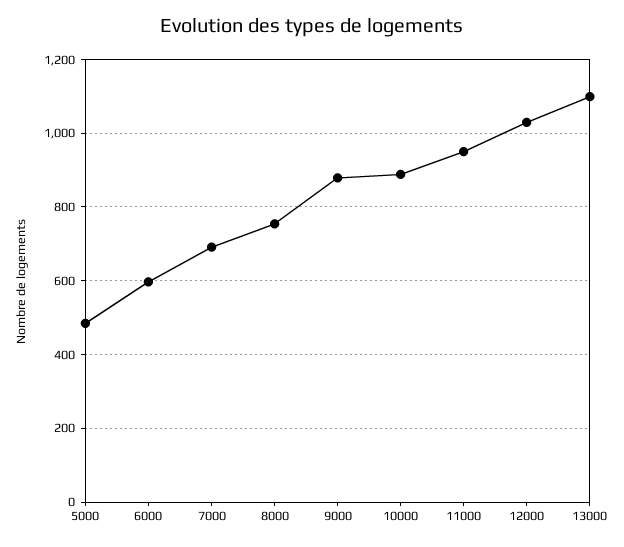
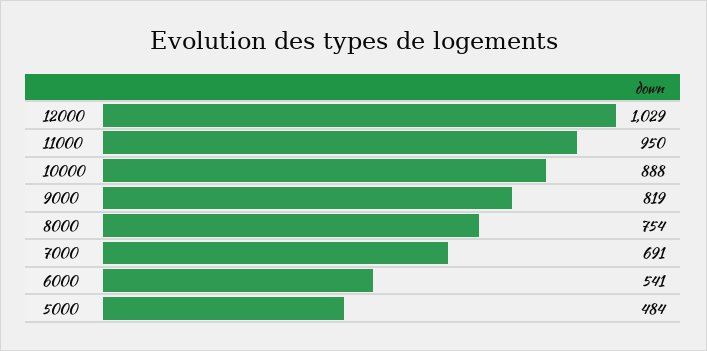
  {
    "5000": 484,
-   "6000": 600,
+   "6000": 541,
    "7000": 691,
    "8000": 754,
-   "9000": 880,
+   "9000": 819,
    "10000": 888,
    "11000": 950,
-   "12000": 1029,
+   "12000": 1029
-   "13000": 1100
  }

